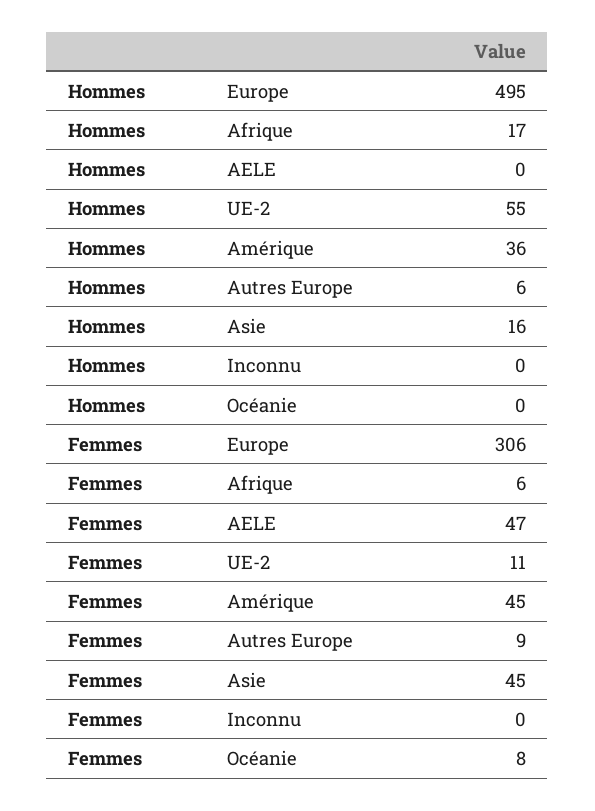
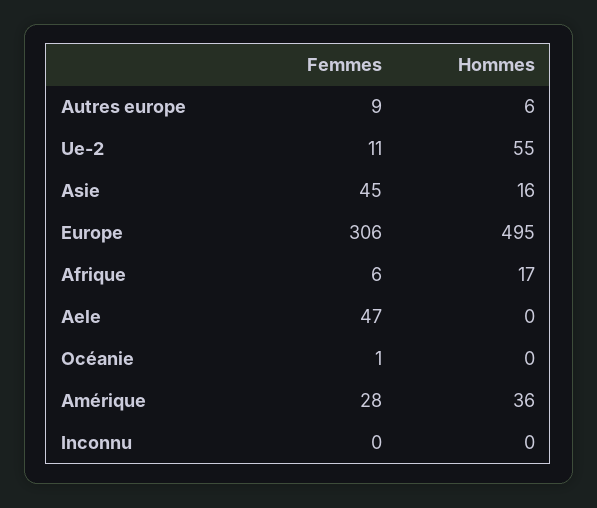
  {
    "Hommes": {
      "Europe": 495,
      "Afrique": 17,
      "AELE": 0,
      "UE-2": 55,
      "Amérique": 36,
      "Autres Europe": 6,
      "Asie": 16,
      "Inconnu": 0,
      "Océanie": 0
    },
    "Femmes": {
      "Europe": 306,
      "Afrique": 6,
      "AELE": 47,
      "UE-2": 11,
-     "Amérique": 45,
+     "Amérique": 28,
      "Autres Europe": 9,
      "Asie": 45,
      "Inconnu": 0,
-     "Océanie": 8
+     "Océanie": 1
    }
  }

